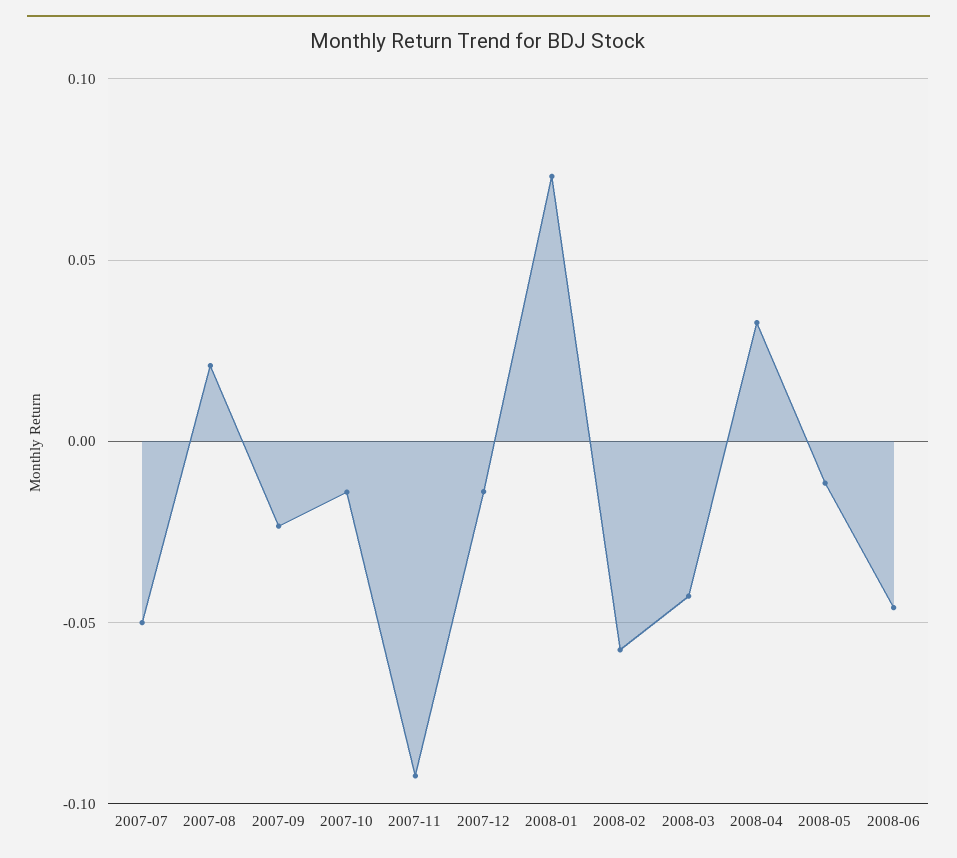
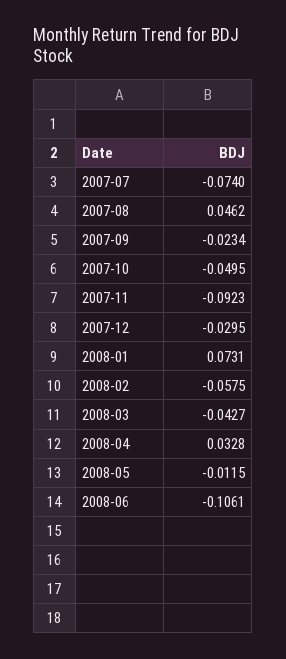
  {
-   "2007-07": -0.05,
+   "2007-07": -0.074,
-   "2007-08": 0.02,
+   "2007-08": 0.0462,
    "2007-09": -0.0234,
-   "2007-10": -0.015,
+   "2007-10": -0.0495,
    "2007-11": -0.0923,
-   "2007-12": -0.015,
+   "2007-12": -0.0295,
    "2008-01": 0.0731,
    "2008-02": -0.0575,
    "2008-03": -0.0427,
    "2008-04": 0.0328,
    "2008-05": -0.0115,
-   "2008-06": -0.045
+   "2008-06": -0.1061
  }

